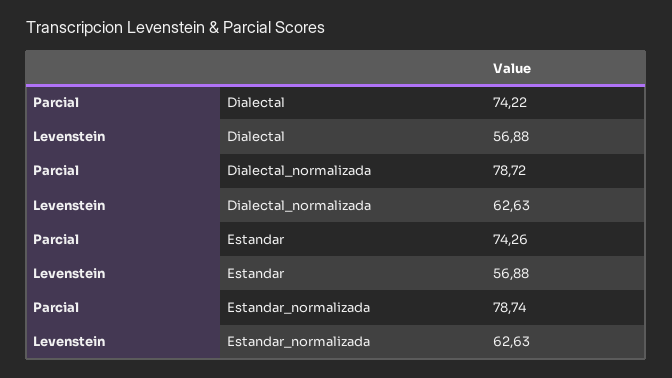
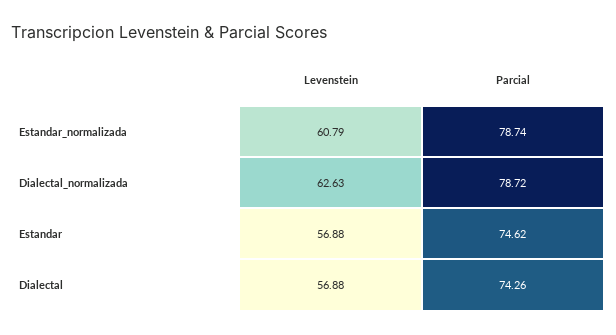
  {
    "Parcial": {
-     "Dialectal": 74.22,
+     "Dialectal": 74.26,
      "Dialectal_normalizada": 78.72,
-     "Estandar": 74.26,
+     "Estandar": 74.62,
      "Estandar_normalizada": 78.74
    },
    "Levenstein": {
      "Dialectal": 56.88,
      "Dialectal_normalizada": 62.63,
      "Estandar": 56.88,
-     "Estandar_normalizada": 62.63
+     "Estandar_normalizada": 60.79
    }
  }

